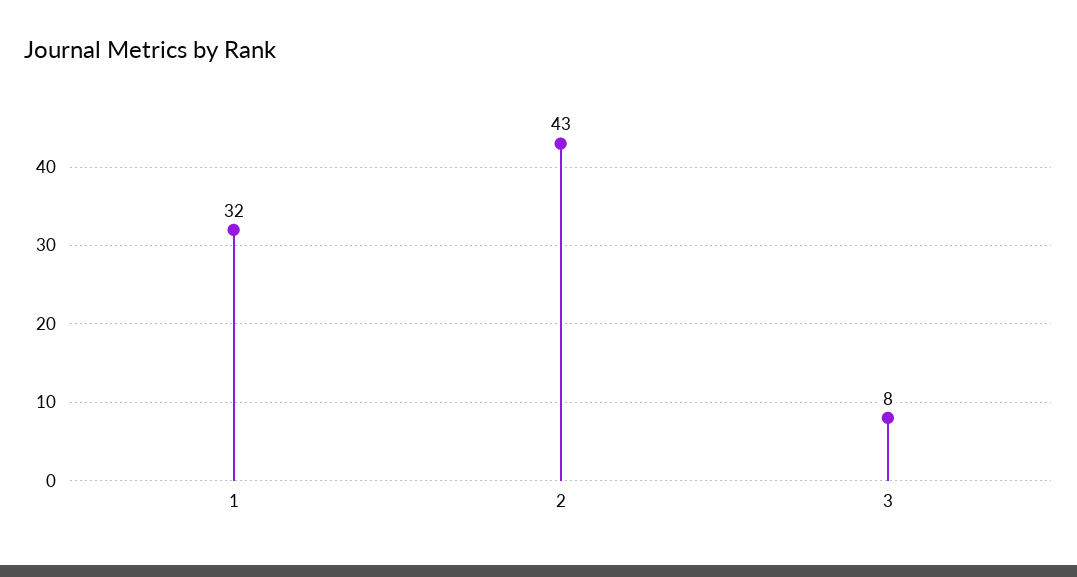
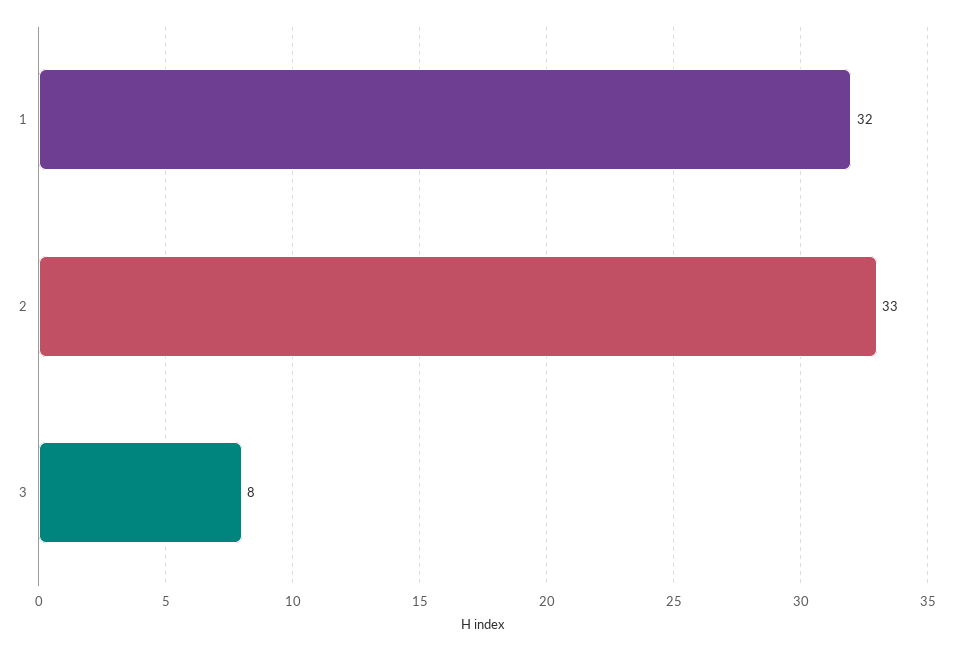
  {
    "1": 32,
-   "2": 43,
+   "2": 33,
    "3": 8
  }

